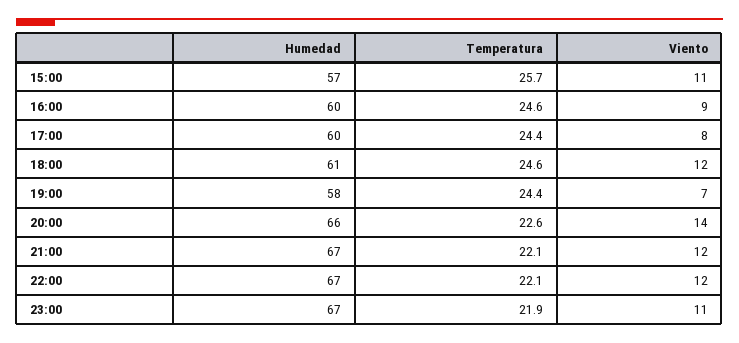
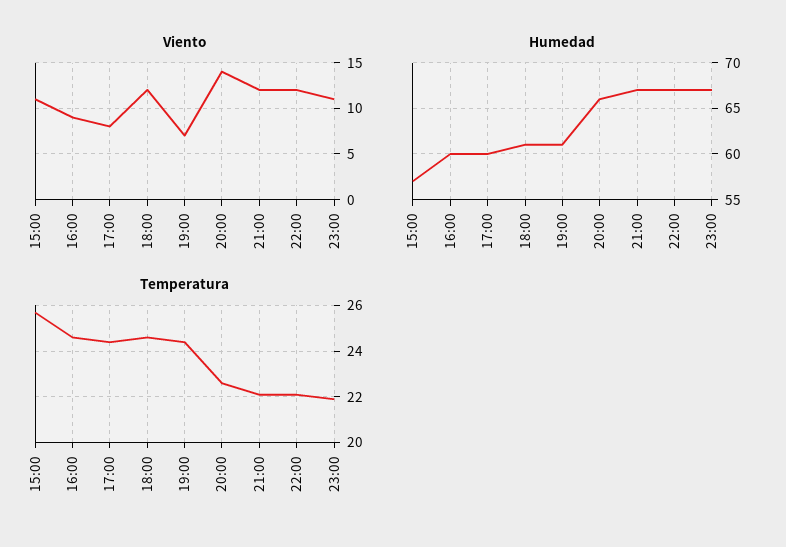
  {
    "Humedad": {
      "15:00": 57,
      "16:00": 60,
      "17:00": 60,
      "18:00": 61,
-     "19:00": 58,
+     "19:00": 61,
      "20:00": 66,
      "21:00": 67,
      "22:00": 67,
      "23:00": 67
    },
    "Temperatura": {
      "15:00": 25.7,
      "16:00": 24.6,
      "17:00": 24.4,
      "18:00": 24.6,
      "19:00": 24.4,
      "20:00": 22.6,
      "21:00": 22.1,
      "22:00": 22.1,
      "23:00": 21.9
    },
    "Viento": {
      "15:00": 11,
      "16:00": 9,
      "17:00": 8,
      "18:00": 12,
      "19:00": 7,
      "20:00": 14,
      "21:00": 12,
      "22:00": 12,
      "23:00": 11
    }
  }

